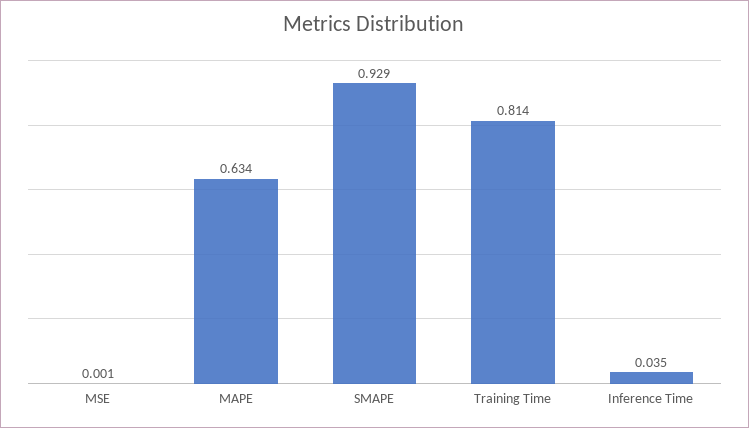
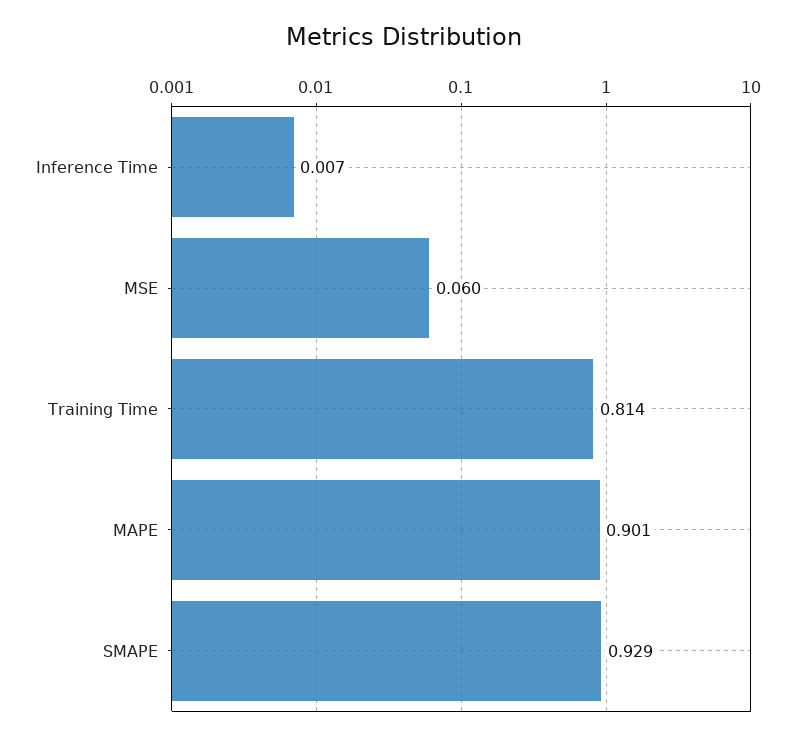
  {
-   "MSE": 0.001,
+   "MSE": 0.06,
-   "MAPE": 0.634,
+   "MAPE": 0.901,
    "SMAPE": 0.929,
    "Training Time": 0.814,
-   "Inference Time": 0.035
+   "Inference Time": 0.007
  }

